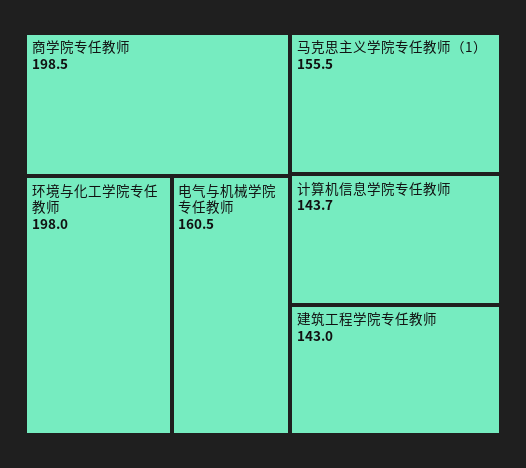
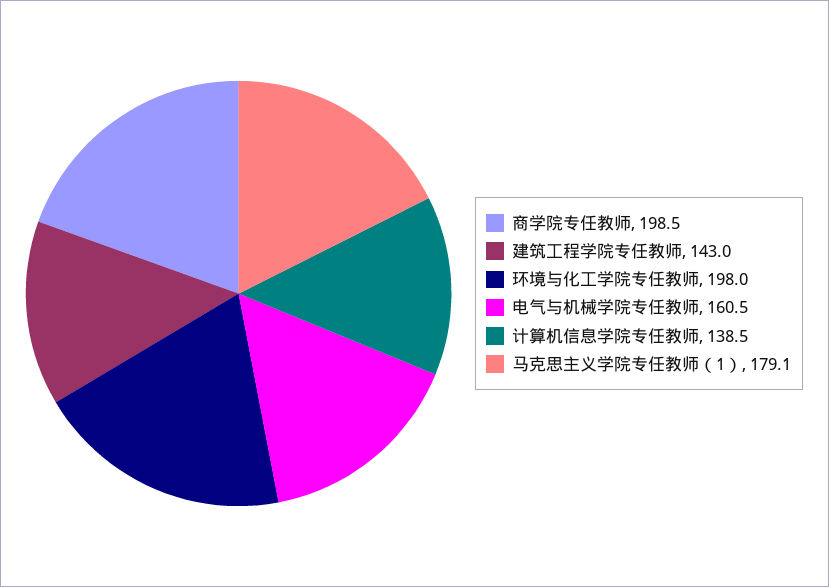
  {
    "商学院专任教师": 198.5,
    "环境与化工学院专任教师": 198,
    "电气与机械学院专任教师": 160.5,
-   "马克思主义学院专任教师（1）": 155.5,
+   "马克思主义学院专任教师（1）": 179.1,
-   "计算机信息学院专任教师": 143.7,
+   "计算机信息学院专任教师": 138.5,
    "建筑工程学院专任教师": 143
  }

